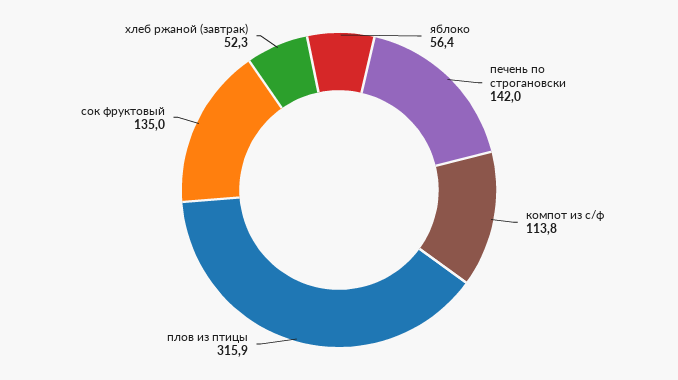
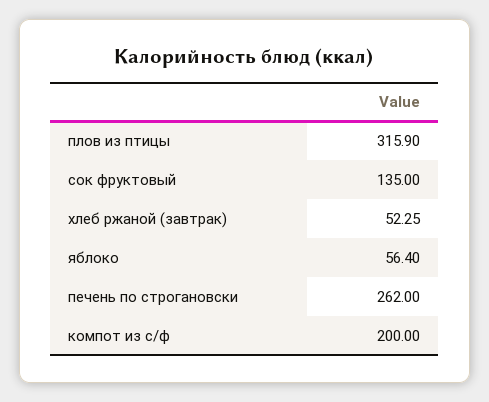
  {
    "яблоко": 56.4,
-   "печень по строгановски": 142,
+   "печень по строгановски": 262,
-   "компот из с/ф": 113.8,
+   "компот из с/ф": 200,
    "плов из птицы": 315.9,
    "сок фруктовый": 135,
    "хлеб ржаной (завтрак)": 52.25
  }

